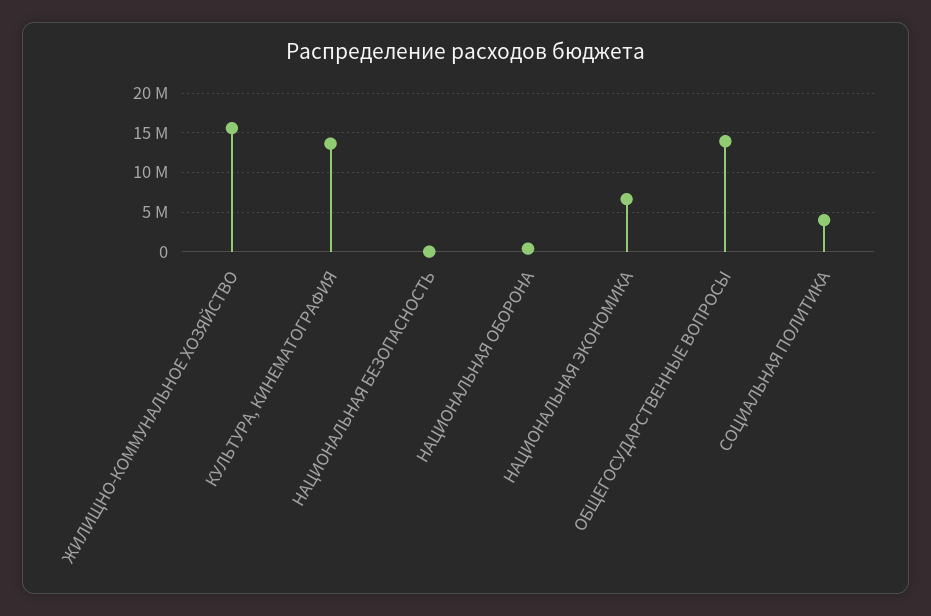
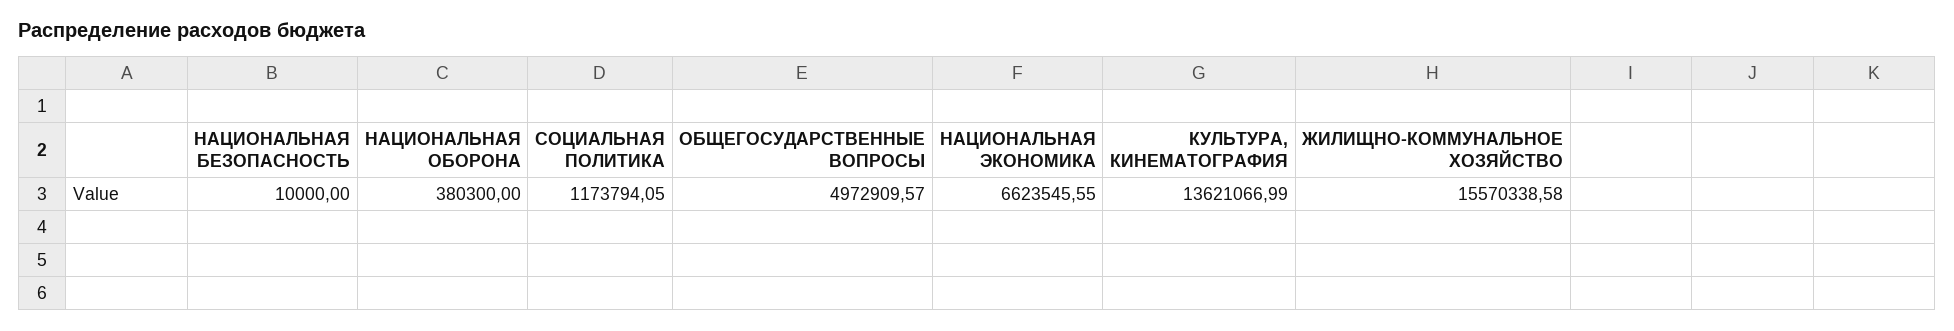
  {
    "ЖИЛИЩНО-КОММУНАЛЬНОЕ ХОЗЯЙСТВО": 15570338.58,
    "КУЛЬТУРА, КИНЕМАТОГРАФИЯ": 13621066.99,
    "НАЦИОНАЛЬНАЯ БЕЗОПАСНОСТЬ": 10000,
    "НАЦИОНАЛЬНАЯ ОБОРОНА": 380300,
    "НАЦИОНАЛЬНАЯ ЭКОНОМИКА": 6623545.55,
-   "ОБЩЕГОСУДАРСТВЕННЫЕ ВОПРОСЫ": 14000000,
+   "ОБЩЕГОСУДАРСТВЕННЫЕ ВОПРОСЫ": 4972909.57,
-   "СОЦИАЛЬНАЯ ПОЛИТИКА": 4000000
+   "СОЦИАЛЬНАЯ ПОЛИТИКА": 1173794.05
  }

